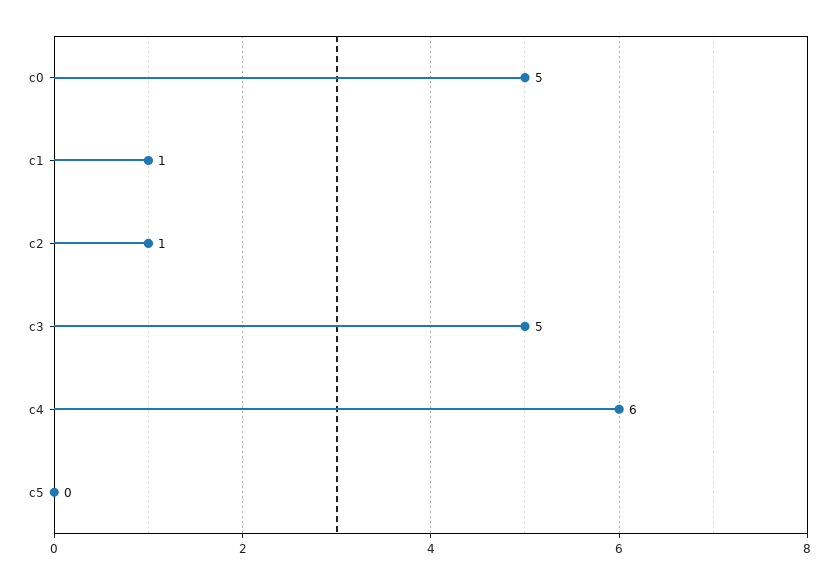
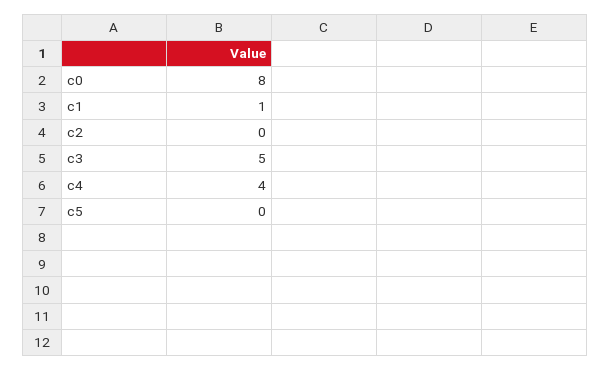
  {
-   "c0": 5,
+   "c0": 8,
    "c1": 1,
-   "c2": 1,
+   "c2": 0,
    "c3": 5,
-   "c4": 6,
+   "c4": 4,
    "c5": 0
  }

